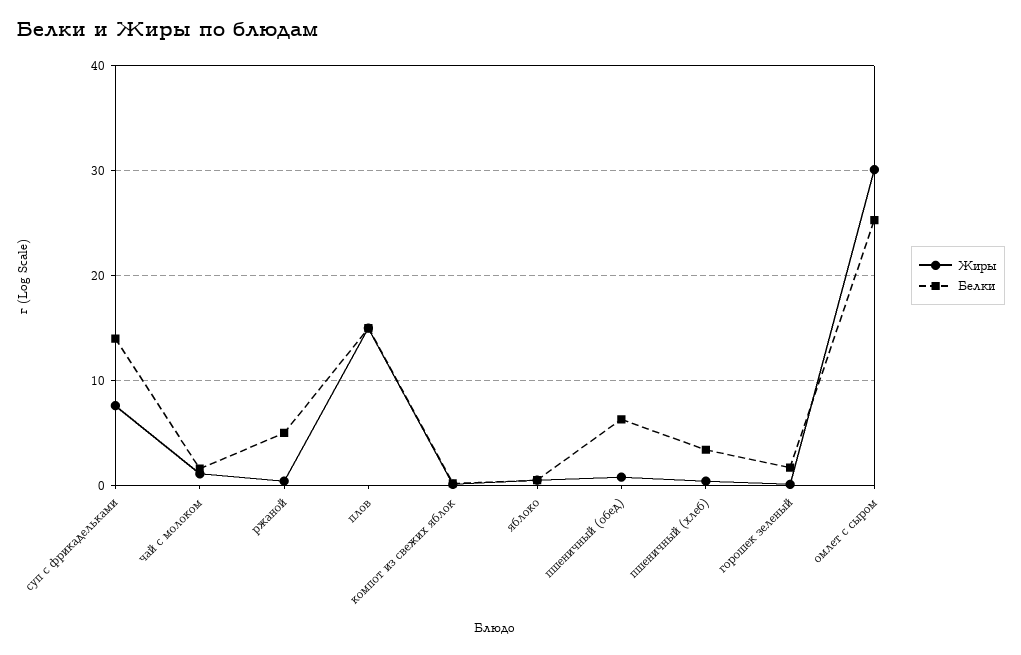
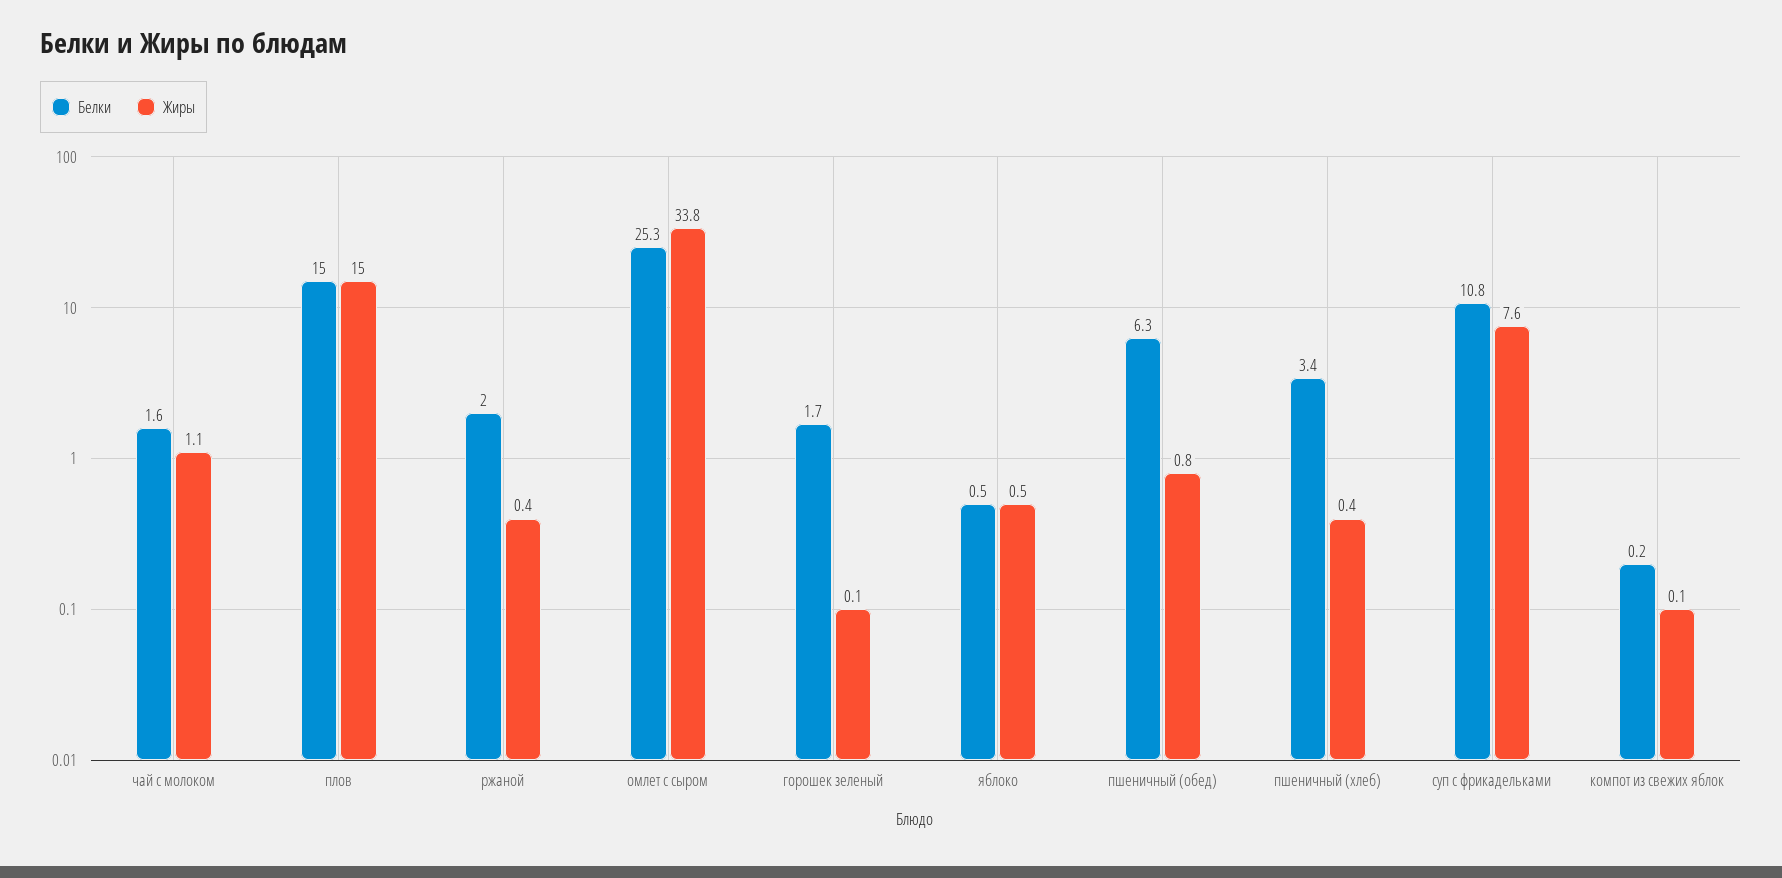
  {
    "Жиры": {
      "суп с фрикадельками": 7.6,
      "чай с молоком": 1.1,
      "ржаной": 0.4,
      "плов": 15,
      "компот из свежих яблок": 0.1,
      "яблоко": 0.5,
      "пшеничный (обед)": 0.8,
      "пшеничный (хлеб)": 0.4,
      "горошек зеленый": 0.1,
-     "омлет с сыром": 30
+     "омлет с сыром": 33.8
    },
    "Белки": {
-     "суп с фрикадельками": 14,
+     "суп с фрикадельками": 10.8,
      "чай с молоком": 1.6,
-     "ржаной": 5,
+     "ржаной": 2,
      "плов": 15,
      "компот из свежих яблок": 0.2,
      "яблоко": 0.5,
      "пшеничный (обед)": 6.3,
      "пшеничный (хлеб)": 3.4,
      "горошек зеленый": 1.7,
      "омлет с сыром": 25.3
    }
  }

